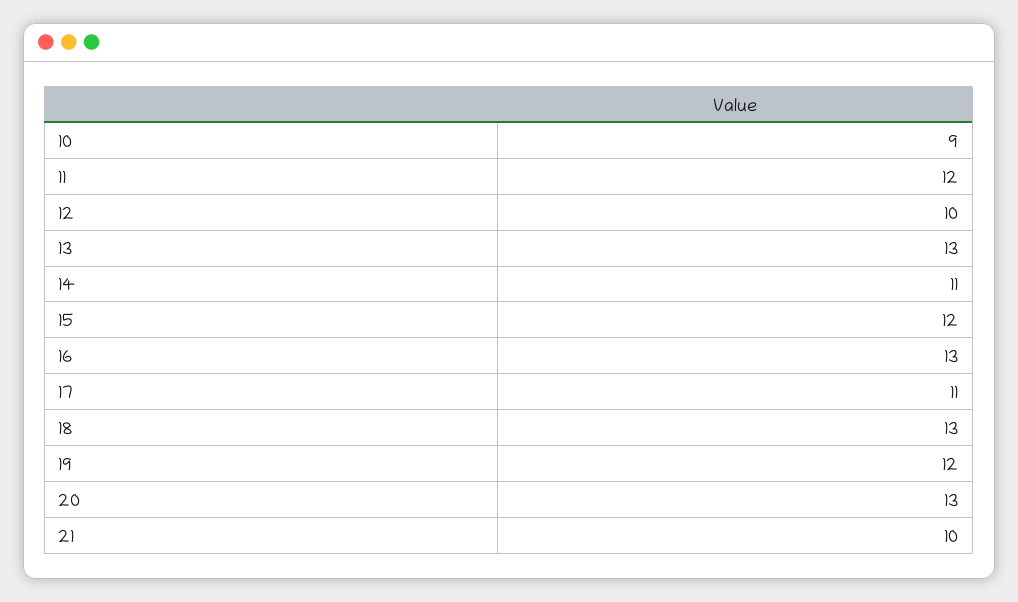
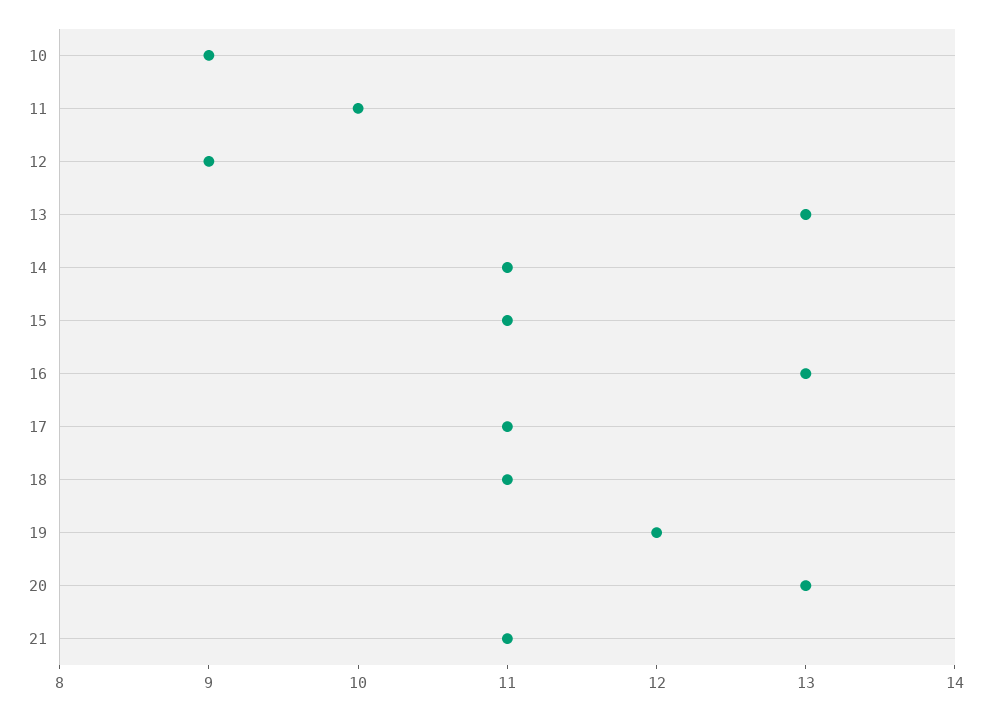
  {
    "10": 9,
-   "11": 12,
+   "11": 10,
-   "12": 10,
+   "12": 9,
    "13": 13,
    "14": 11,
-   "15": 12,
+   "15": 11,
    "16": 13,
    "17": 11,
-   "18": 13,
+   "18": 11,
    "19": 12,
    "20": 13,
-   "21": 10
+   "21": 11
  }

